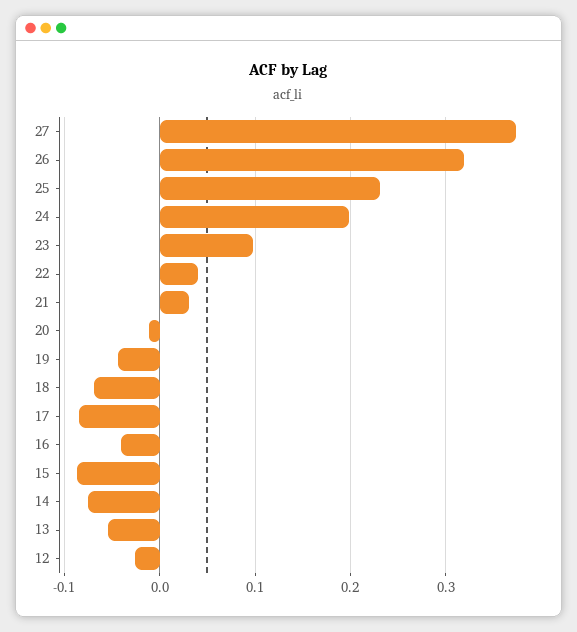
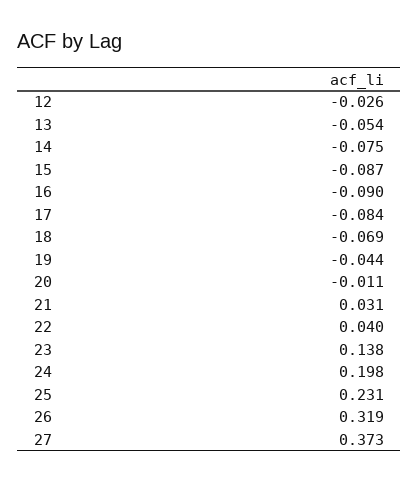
  {
    "27": 0.373,
    "26": 0.319,
    "25": 0.231,
    "24": 0.198,
-   "23": 0.1,
+   "23": 0.138,
    "22": 0.04,
    "21": 0.031,
    "20": -0.011,
    "19": -0.044,
    "18": -0.069,
    "17": -0.084,
-   "16": -0.04,
+   "16": -0.09,
    "15": -0.087,
    "14": -0.075,
    "13": -0.054,
    "12": -0.026
  }

